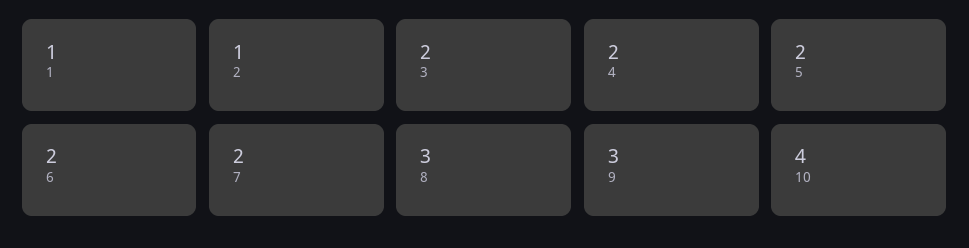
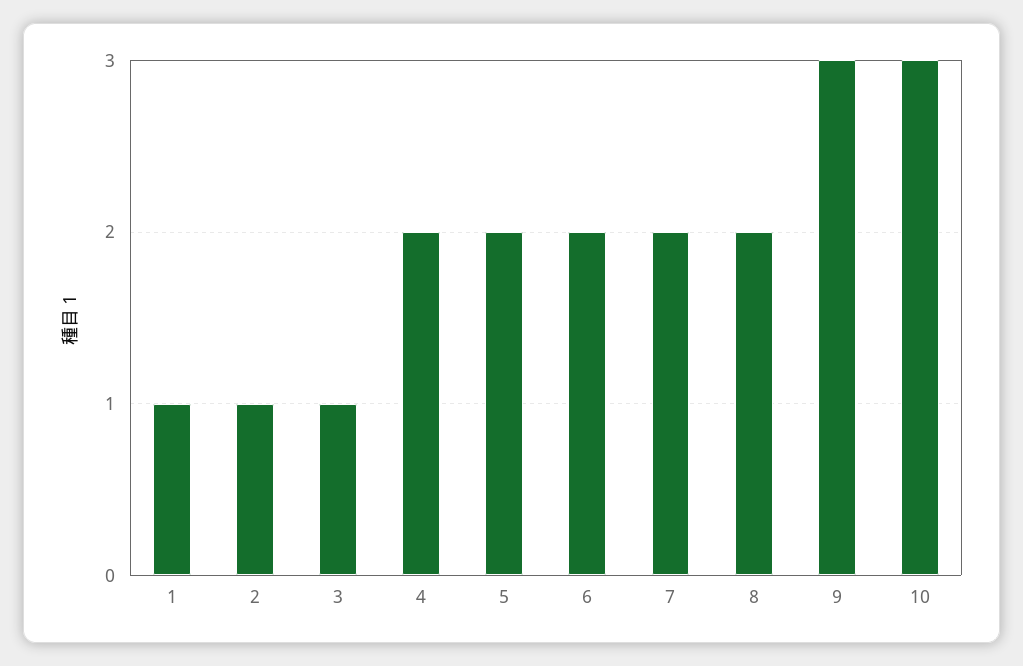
  {
    "1": 1,
    "2": 1,
-   "3": 2,
+   "3": 1,
    "4": 2,
    "5": 2,
    "6": 2,
    "7": 2,
-   "8": 3,
+   "8": 2,
    "9": 3,
-   "10": 4
+   "10": 3
  }

